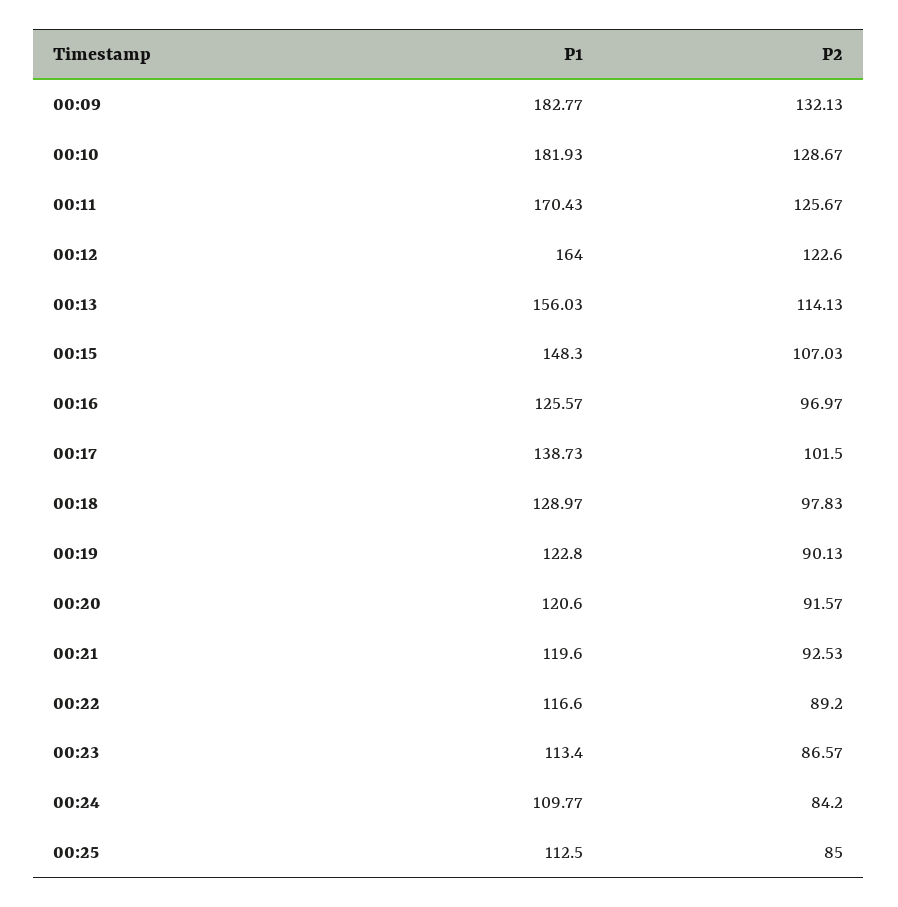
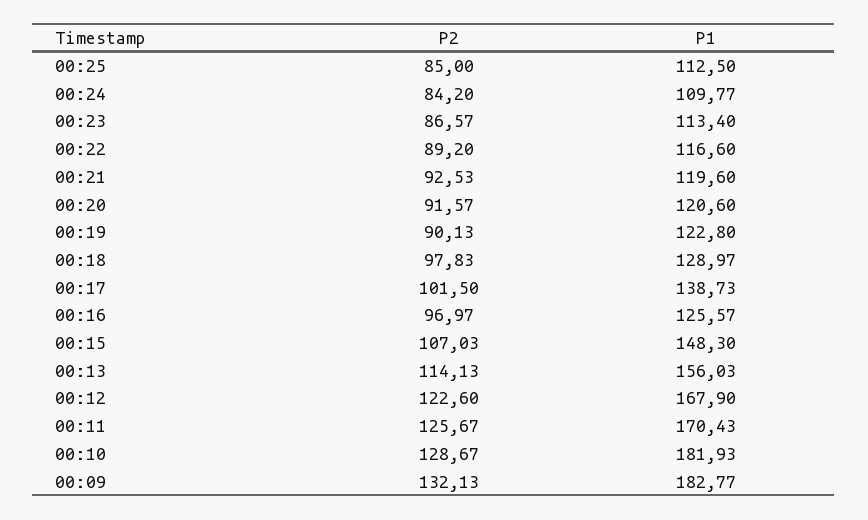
  {
    "P1": {
      "00:09": 182.77,
      "00:10": 181.93,
      "00:11": 170.43,
-     "00:12": 164,
+     "00:12": 167.9,
      "00:13": 156.03,
      "00:15": 148.3,
      "00:16": 125.57,
      "00:17": 138.73,
      "00:18": 128.97,
      "00:19": 122.8,
      "00:20": 120.6,
      "00:21": 119.6,
      "00:22": 116.6,
      "00:23": 113.4,
      "00:24": 109.77,
      "00:25": 112.5
    },
    "P2": {
      "00:09": 132.13,
      "00:10": 128.67,
      "00:11": 125.67,
      "00:12": 122.6,
      "00:13": 114.13,
      "00:15": 107.03,
      "00:16": 96.97,
      "00:17": 101.5,
      "00:18": 97.83,
      "00:19": 90.13,
      "00:20": 91.57,
      "00:21": 92.53,
      "00:22": 89.2,
      "00:23": 86.57,
      "00:24": 84.2,
      "00:25": 85
    }
  }

